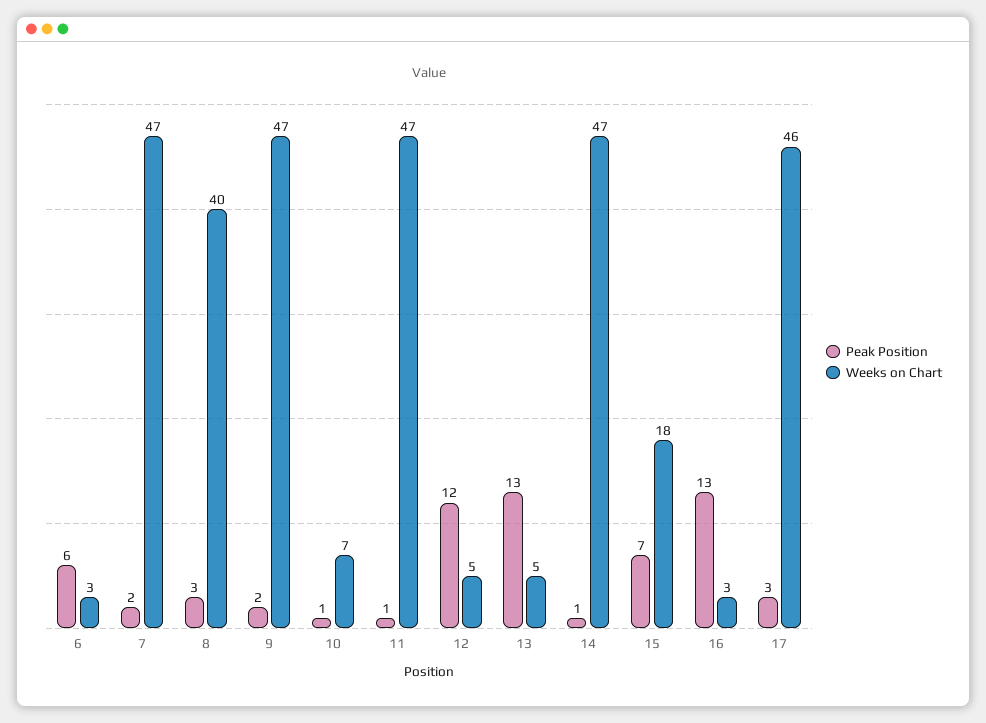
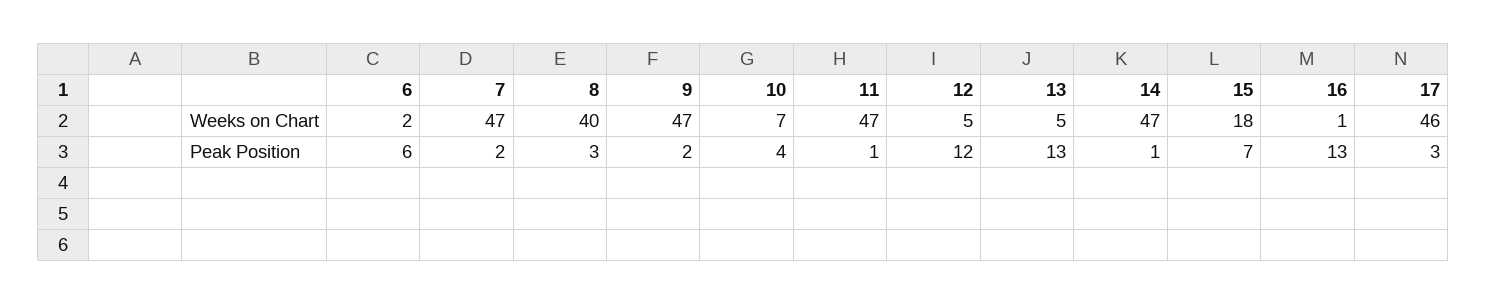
  {
    "Peak Position": {
      "6": 6,
      "7": 2,
      "8": 3,
      "9": 2,
-     "10": 1,
+     "10": 4,
      "11": 1,
      "12": 12,
      "13": 13,
      "14": 1,
      "15": 7,
      "16": 13,
      "17": 3
    },
    "Weeks on Chart": {
-     "6": 3,
+     "6": 2,
      "7": 47,
      "8": 40,
      "9": 47,
      "10": 7,
      "11": 47,
      "12": 5,
      "13": 5,
      "14": 47,
      "15": 18,
-     "16": 3,
+     "16": 1,
      "17": 46
    }
  }

